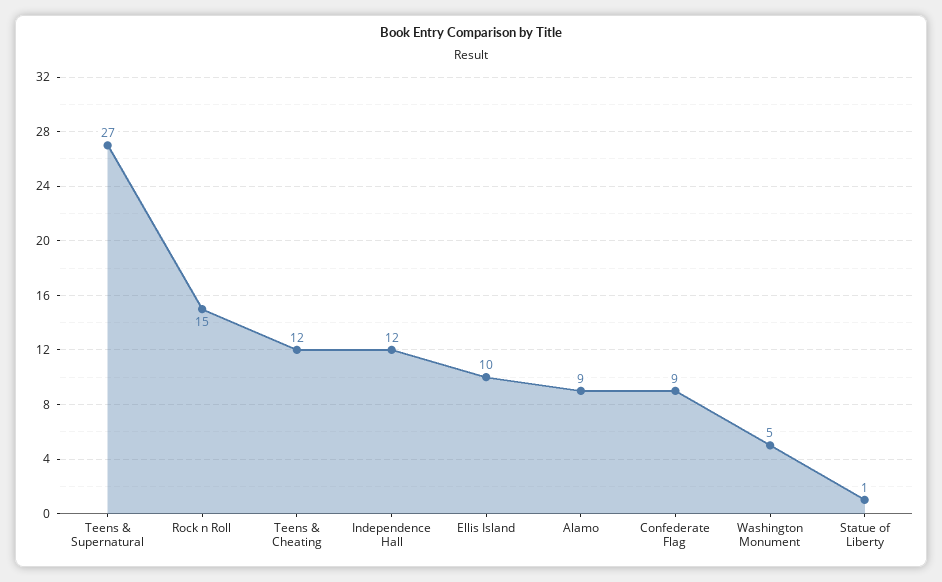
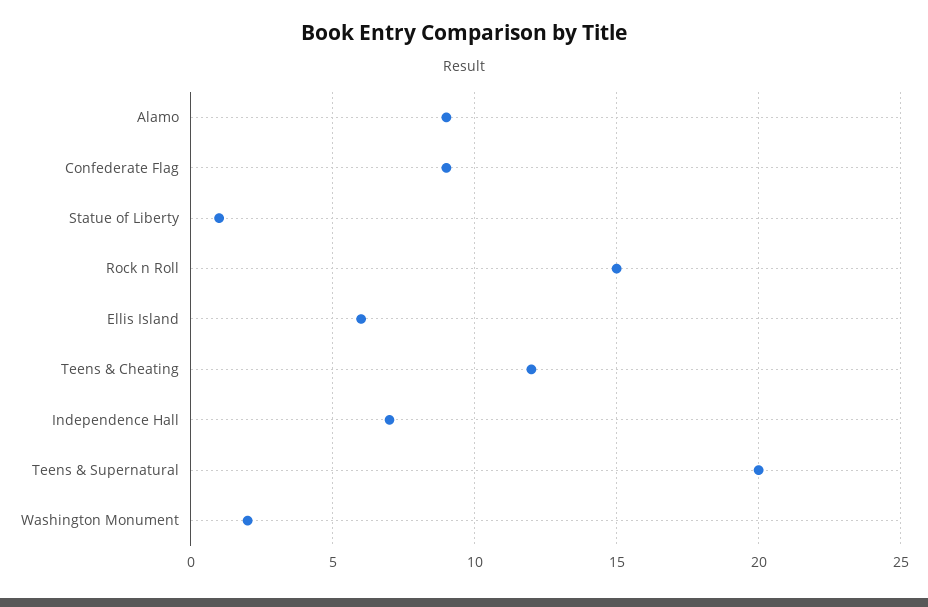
  {
-   "Teens & Supernatural": 27,
+   "Teens & Supernatural": 20,
    "Rock n Roll": 15,
    "Teens & Cheating": 12,
-   "Independence Hall": 12,
+   "Independence Hall": 7,
-   "Ellis Island": 10,
+   "Ellis Island": 6,
    "Alamo": 9,
    "Confederate Flag": 9,
-   "Washington Monument": 5,
+   "Washington Monument": 2,
    "Statue of Liberty": 1
  }

